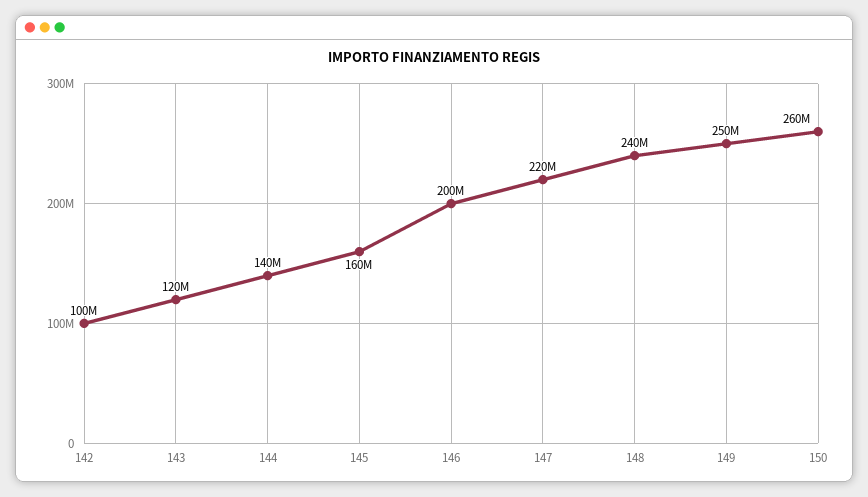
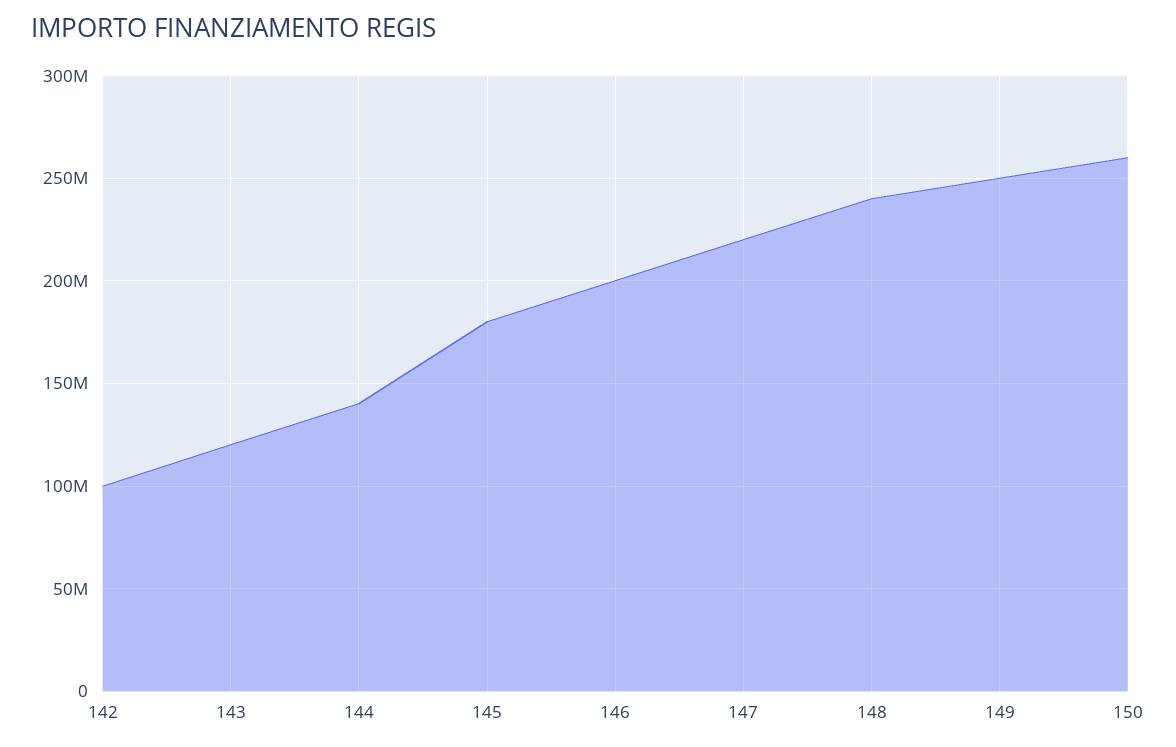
  {
    "142": 100000000,
    "143": 120000000,
    "144": 140000000,
-   "145": 160000000,
+   "145": 180000000,
    "146": 200000000,
    "147": 220000000,
    "148": 240000000,
    "149": 250000000,
    "150": 260000000
  }

